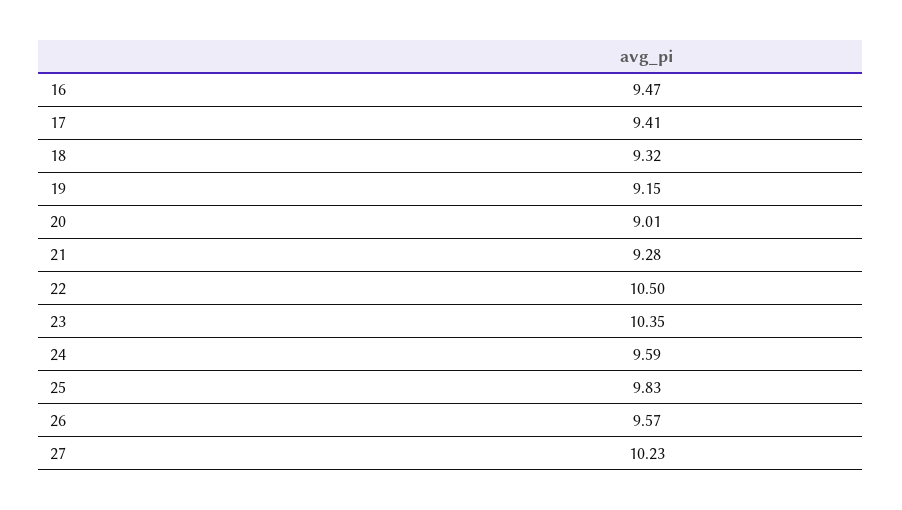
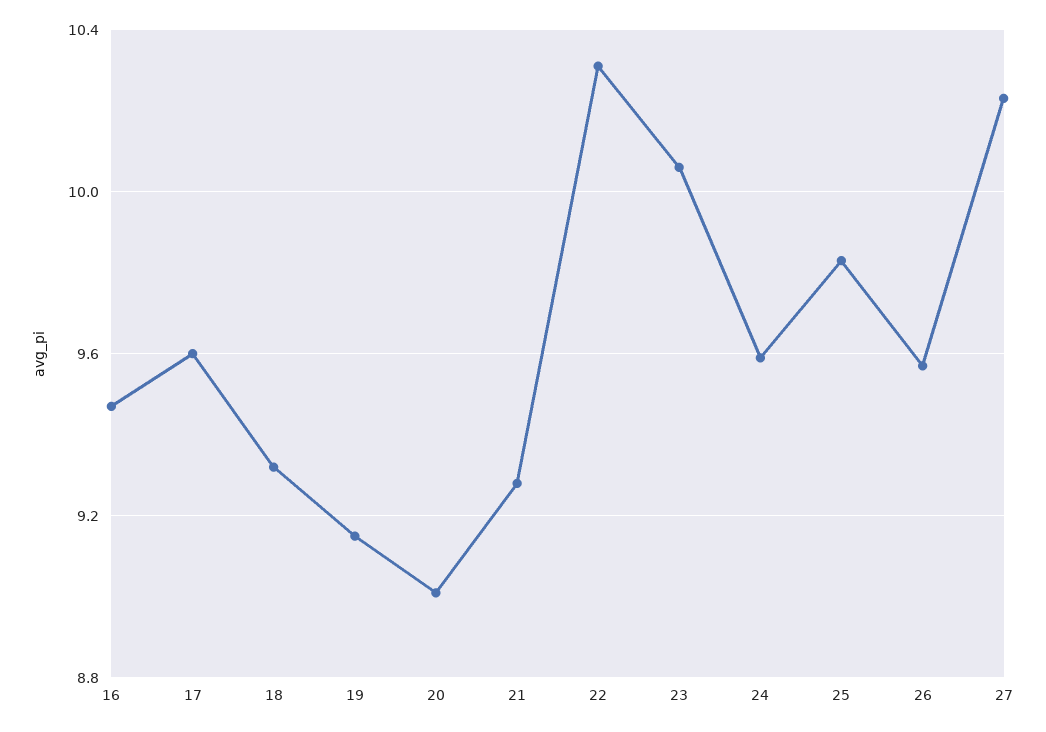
  {
    "16": 9.47,
-   "17": 9.41,
+   "17": 9.6,
    "18": 9.32,
    "19": 9.15,
    "20": 9.01,
    "21": 9.28,
-   "22": 10.5,
+   "22": 10.3,
-   "23": 10.35,
+   "23": 10.05,
    "24": 9.59,
    "25": 9.83,
    "26": 9.57,
    "27": 10.23
  }

